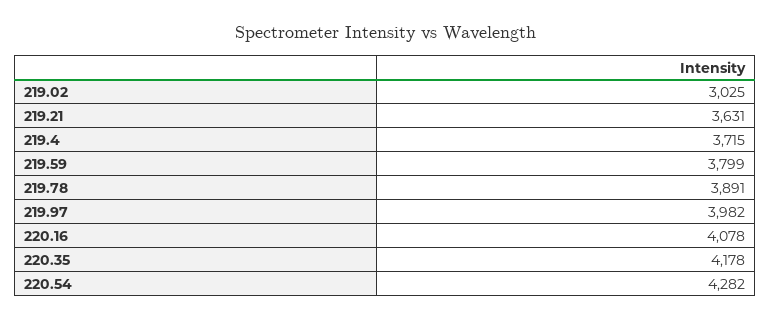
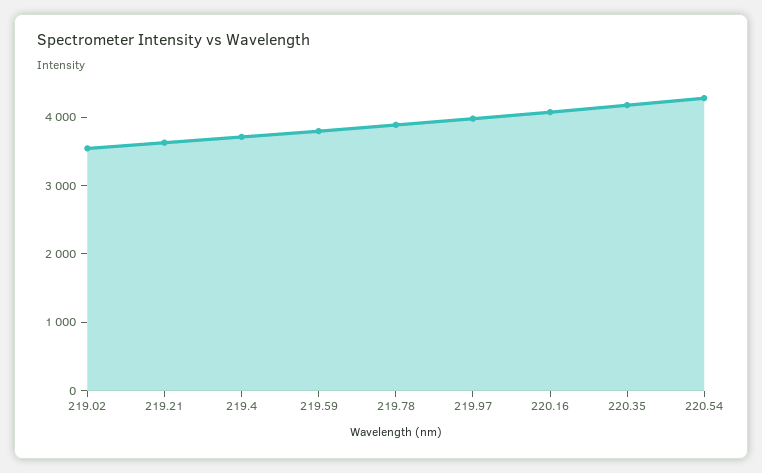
  {
-   "219.02": 3025,
+   "219.02": 3600,
    "219.21": 3631,
    "219.4": 3715,
    "219.59": 3799,
    "219.78": 3891,
    "219.97": 3982,
    "220.16": 4078,
    "220.35": 4178,
    "220.54": 4282
  }

